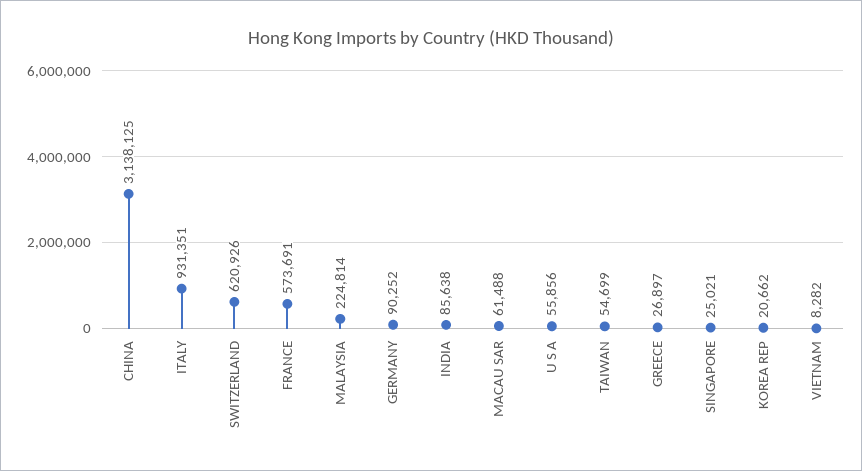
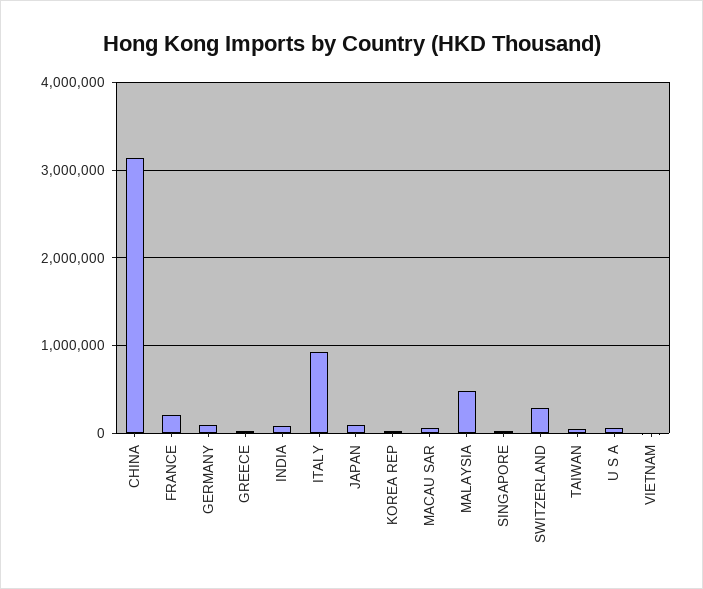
  {
    "CHINA": 3138125,
    "ITALY": 931351,
-   "SWITZERLAND": 620926,
+   "SWITZERLAND": 300000,
-   "FRANCE": 573691,
+   "FRANCE": 200000,
-   "MALAYSIA": 224814,
+   "MALAYSIA": 500000,
    "GERMANY": 90252,
    "INDIA": 85638,
    "MACAU SAR": 61488,
    "U S A": 55856,
    "TAIWAN": 54699,
    "GREECE": 26897,
    "SINGAPORE": 25021,
    "KOREA REP": 20662,
-   "VIETNAM": 8282
+   "VIETNAM": 8282,
+   "JAPAN": 100000
  }

